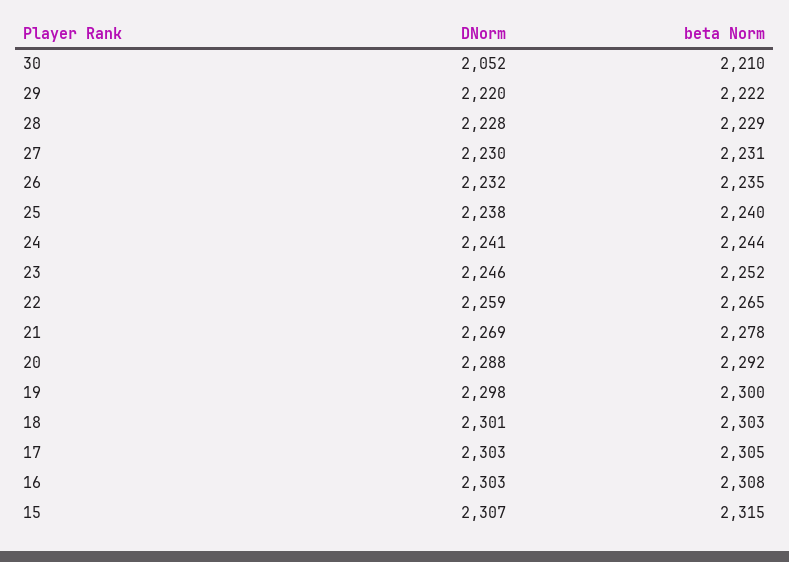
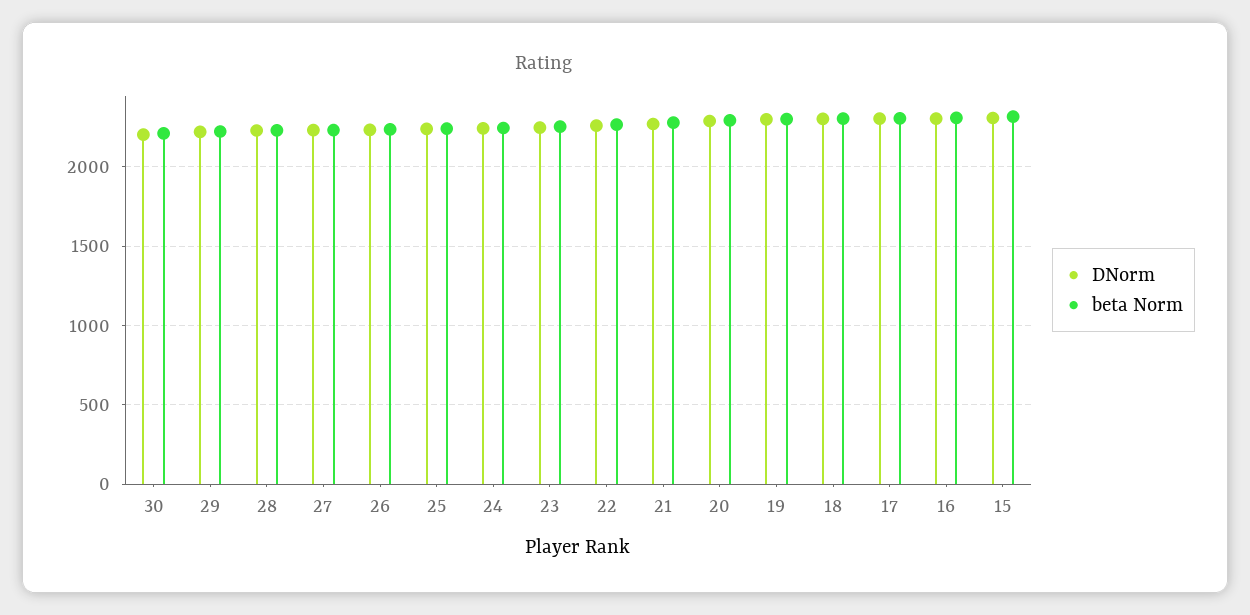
  {
    "DNorm": {
-     "30": 2052,
+     "30": 2200,
      "29": 2220,
      "28": 2228,
      "27": 2230,
      "26": 2232,
      "25": 2238,
      "24": 2241,
      "23": 2246,
      "22": 2259,
      "21": 2269,
      "20": 2288,
      "19": 2298,
      "18": 2301,
      "17": 2303,
      "16": 2303,
      "15": 2307
    },
    "beta Norm": {
      "30": 2210,
      "29": 2222,
      "28": 2229,
      "27": 2231,
      "26": 2235,
      "25": 2240,
      "24": 2244,
      "23": 2252,
      "22": 2265,
      "21": 2278,
      "20": 2292,
      "19": 2300,
      "18": 2303,
      "17": 2305,
      "16": 2308,
      "15": 2315
    }
  }

